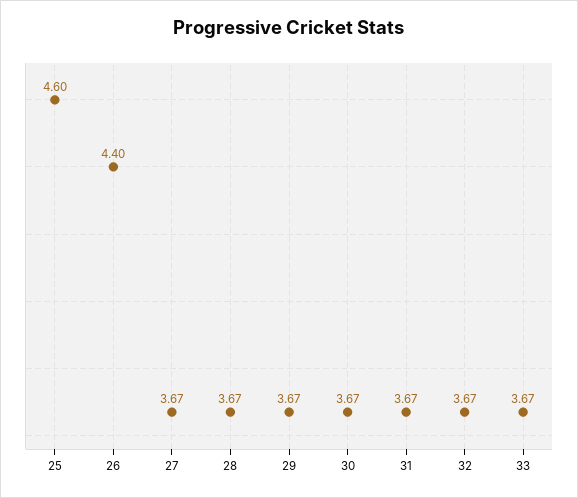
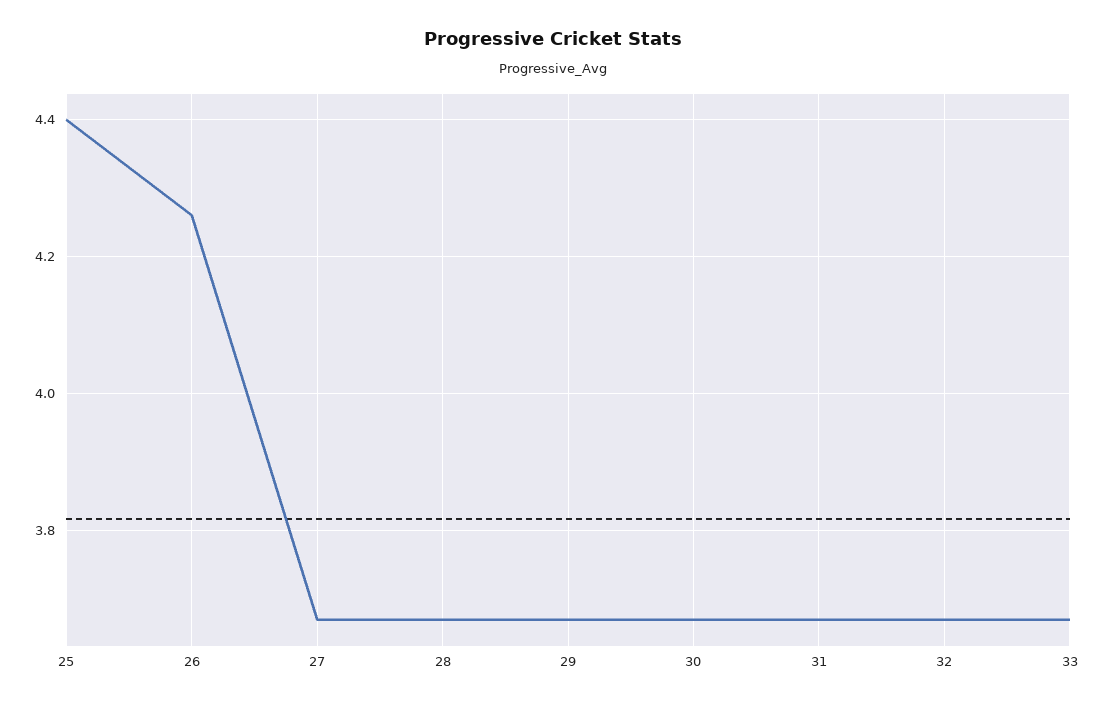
  {
-   "25": 4.6,
+   "25": 4.4,
-   "26": 4.4,
+   "26": 4.25,
    "27": 3.67,
    "28": 3.67,
    "29": 3.67,
    "30": 3.67,
    "31": 3.67,
    "32": 3.67,
    "33": 3.67
  }

